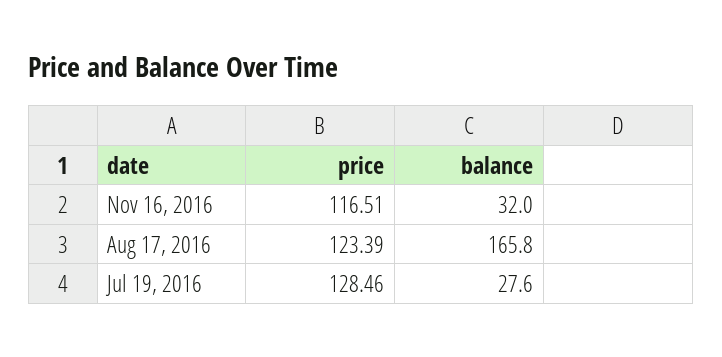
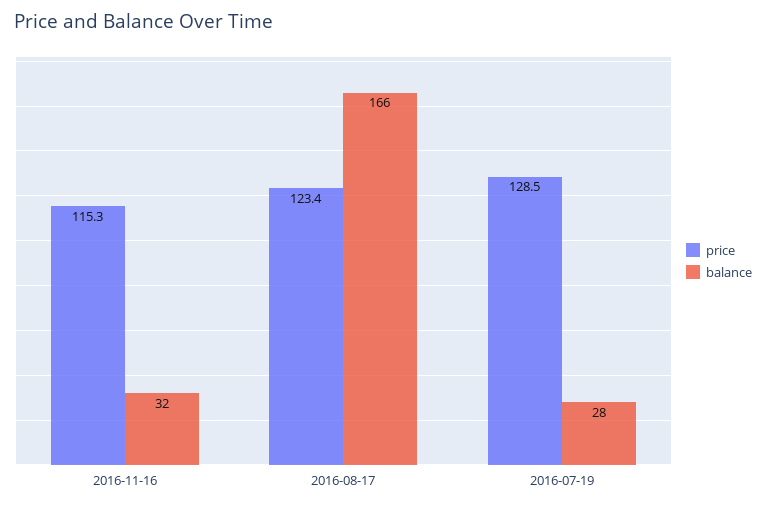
  {
    "price": {
-     "Nov 16, 2016": 116.51,
+     "Nov 16, 2016": 115.3,
      "Aug 17, 2016": 123.39,
      "Jul 19, 2016": 128.46
    },
    "balance": {
      "Nov 16, 2016": 32,
      "Aug 17, 2016": 165.8,
      "Jul 19, 2016": 27.6
    }
  }

